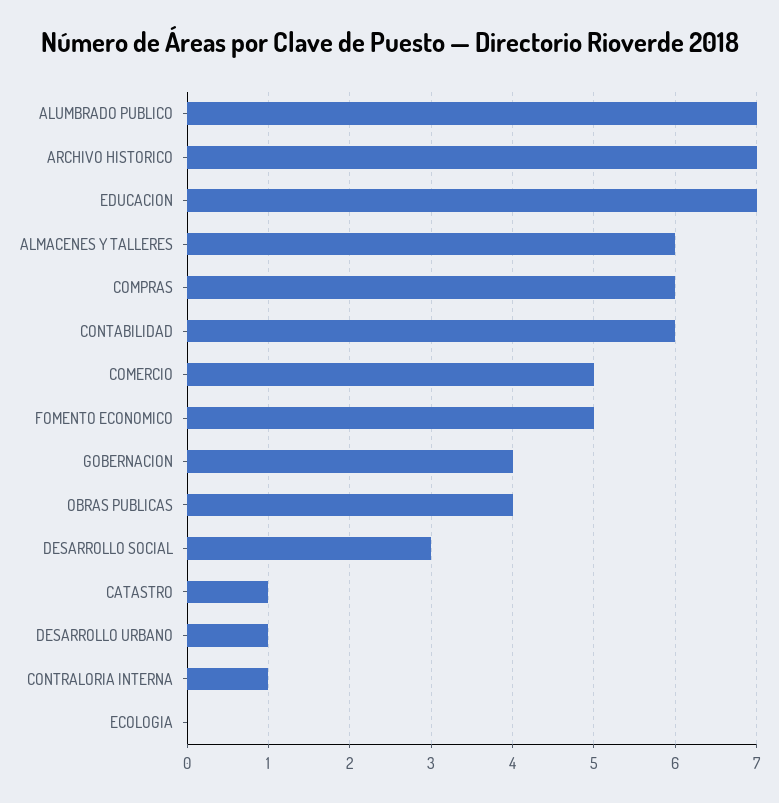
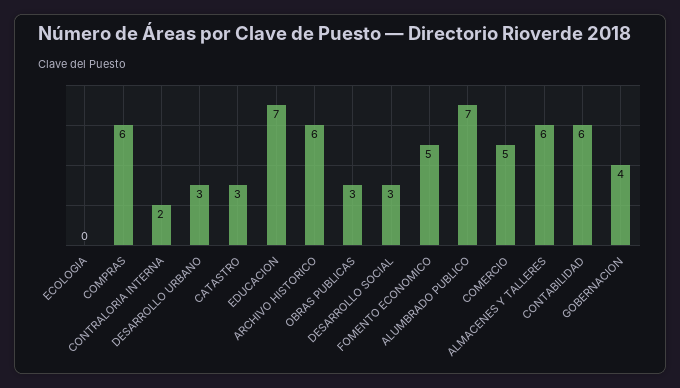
  {
    "ALUMBRADO PUBLICO": 7,
-   "ARCHIVO HISTORICO": 7,
+   "ARCHIVO HISTORICO": 6,
    "EDUCACION": 7,
    "ALMACENES Y TALLERES": 6,
    "COMPRAS": 6,
    "CONTABILIDAD": 6,
    "COMERCIO": 5,
    "FOMENTO ECONOMICO": 5,
    "GOBERNACION": 4,
-   "OBRAS PUBLICAS": 4,
+   "OBRAS PUBLICAS": 3,
    "DESARROLLO SOCIAL": 3,
-   "CATASTRO": 1,
+   "CATASTRO": 3,
-   "DESARROLLO URBANO": 1,
+   "DESARROLLO URBANO": 3,
-   "CONTRALORIA INTERNA": 1,
+   "CONTRALORIA INTERNA": 2,
    "ECOLOGIA": 0
  }

